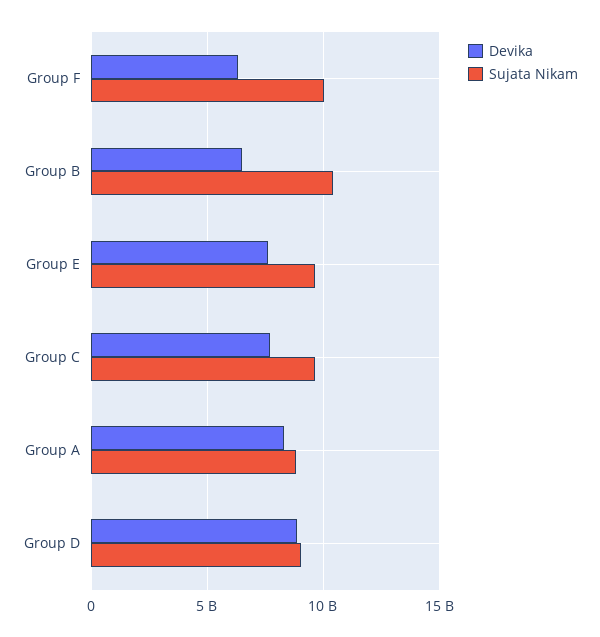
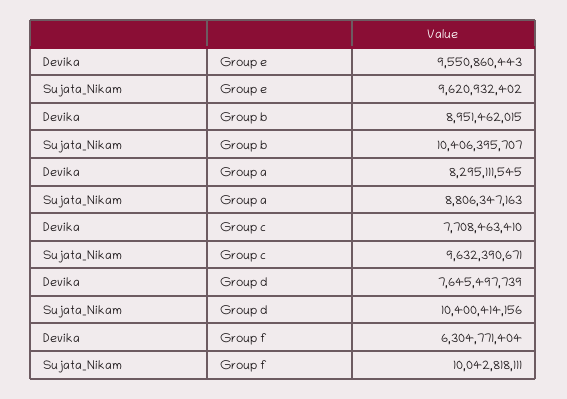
  {
    "Devika": {
      "Group F": 6304771404,
-     "Group B": 6500000000,
+     "Group B": 8951462015,
-     "Group E": 7500000000,
+     "Group E": 9550860443,
      "Group C": 7708463410,
      "Group A": 8295111545,
-     "Group D": 9000000000
+     "Group D": 7645497739
    },
    "Sujata Nikam": {
      "Group F": 10042818111,
      "Group B": 10406395707,
      "Group E": 9620932402,
      "Group C": 9632390671,
      "Group A": 8806347163,
-     "Group D": 9000000000
+     "Group D": 10400414156
    }
  }

